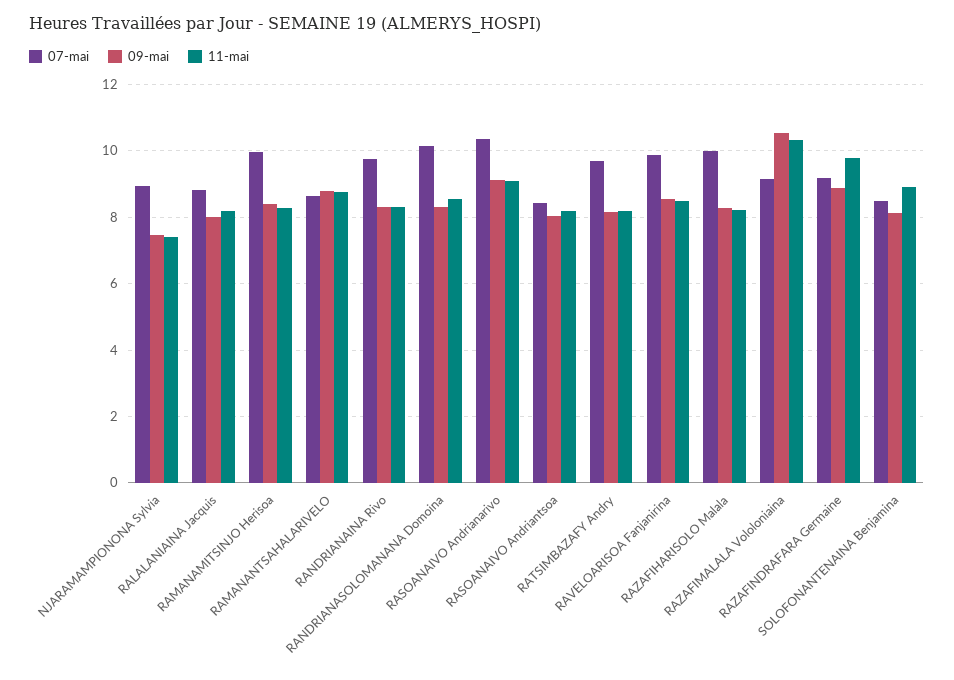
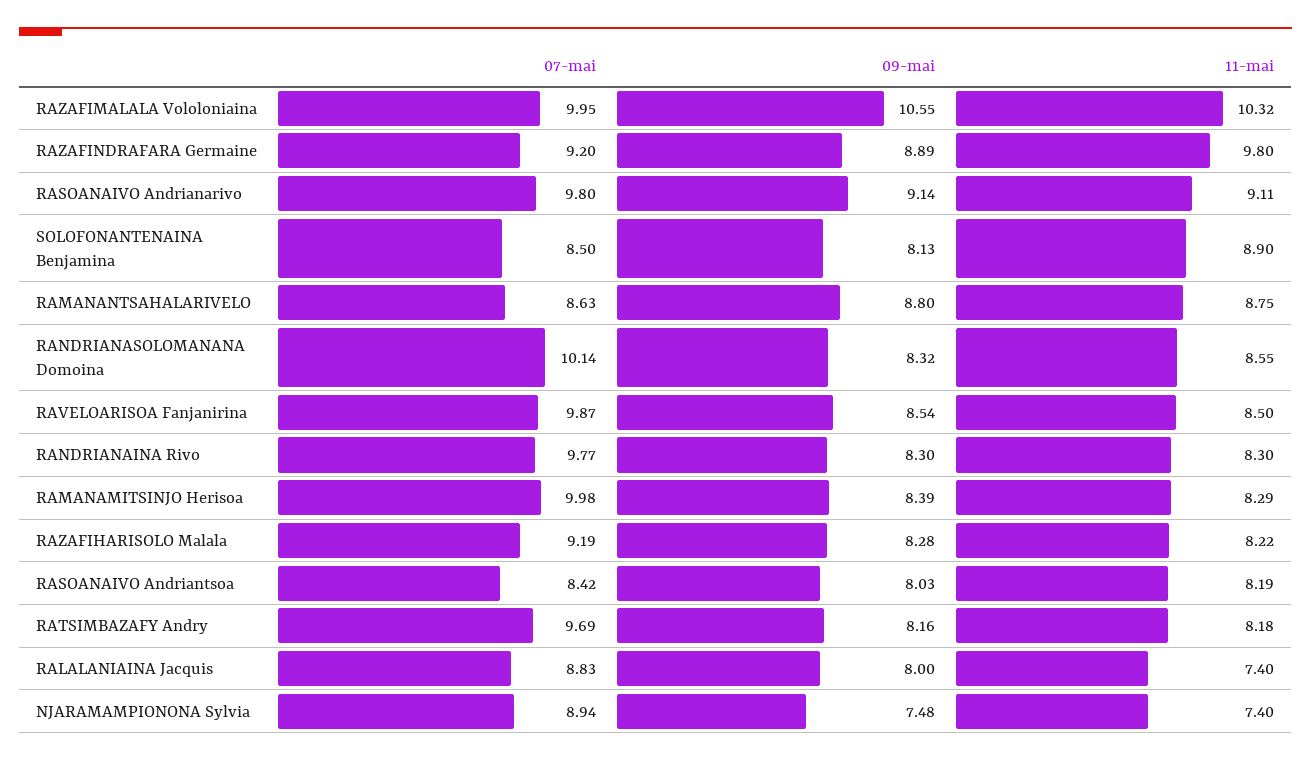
  {
    "07-mai": {
      "NJARAMAMPIONONA Sylvia": 8.94,
      "RALALANIAINA Jacquis": 8.83,
      "RAMANAMITSINJO Herisoa": 9.98,
      "RAMANANTSAHALARIVELO": 8.63,
      "RANDRIANAINA Rivo": 9.77,
      "RANDRIANASOLOMANANA Domoina": 10.14,
-     "RASOANAIVO Andrianarivo": 10.4,
+     "RASOANAIVO Andrianarivo": 9.8,
      "RASOANAIVO Andriantsoa": 8.42,
      "RATSIMBAZAFY Andry": 9.69,
      "RAVELOARISOA Fanjanirina": 9.87,
-     "RAZAFIHARISOLO Malala": 10,
+     "RAZAFIHARISOLO Malala": 9.19,
-     "RAZAFIMALALA Vololoniaina": 9.2,
+     "RAZAFIMALALA Vololoniaina": 9.95,
      "RAZAFINDRAFARA Germaine": 9.2,
      "SOLOFONANTENAINA Benjamina": 8.5
    },
    "09-mai": {
      "NJARAMAMPIONONA Sylvia": 7.48,
      "RALALANIAINA Jacquis": 8,
      "RAMANAMITSINJO Herisoa": 8.39,
      "RAMANANTSAHALARIVELO": 8.8,
      "RANDRIANAINA Rivo": 8.3,
      "RANDRIANASOLOMANANA Domoina": 8.32,
      "RASOANAIVO Andrianarivo": 9.14,
      "RASOANAIVO Andriantsoa": 8.03,
      "RATSIMBAZAFY Andry": 8.16,
      "RAVELOARISOA Fanjanirina": 8.54,
      "RAZAFIHARISOLO Malala": 8.28,
      "RAZAFIMALALA Vololoniaina": 10.55,
      "RAZAFINDRAFARA Germaine": 8.89,
      "SOLOFONANTENAINA Benjamina": 8.13
    },
    "11-mai": {
      "NJARAMAMPIONONA Sylvia": 7.4,
-     "RALALANIAINA Jacquis": 8.2,
+     "RALALANIAINA Jacquis": 7.4,
      "RAMANAMITSINJO Herisoa": 8.29,
      "RAMANANTSAHALARIVELO": 8.75,
      "RANDRIANAINA Rivo": 8.3,
      "RANDRIANASOLOMANANA Domoina": 8.55,
      "RASOANAIVO Andrianarivo": 9.11,
      "RASOANAIVO Andriantsoa": 8.19,
      "RATSIMBAZAFY Andry": 8.18,
      "RAVELOARISOA Fanjanirina": 8.5,
      "RAZAFIHARISOLO Malala": 8.22,
      "RAZAFIMALALA Vololoniaina": 10.32,
      "RAZAFINDRAFARA Germaine": 9.8,
      "SOLOFONANTENAINA Benjamina": 8.9
    }
  }

